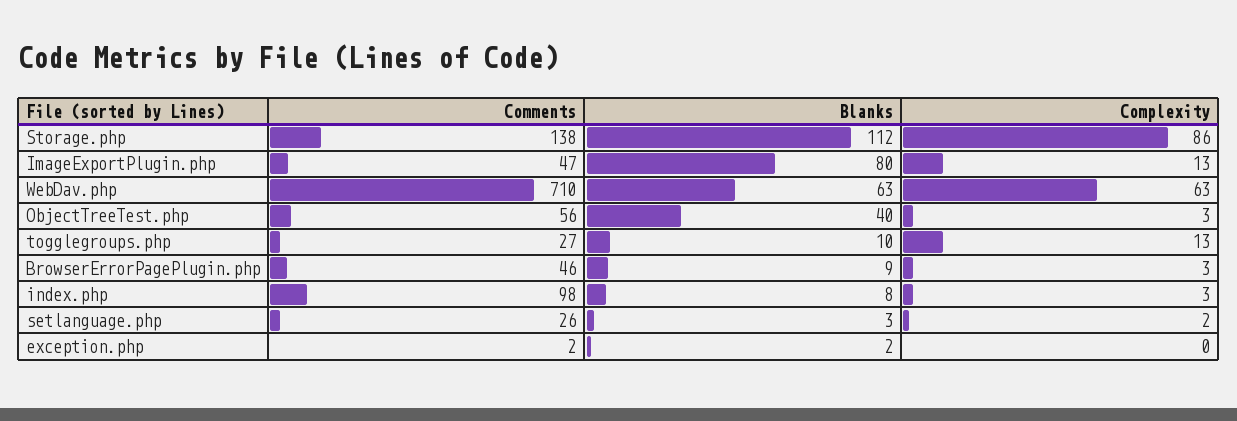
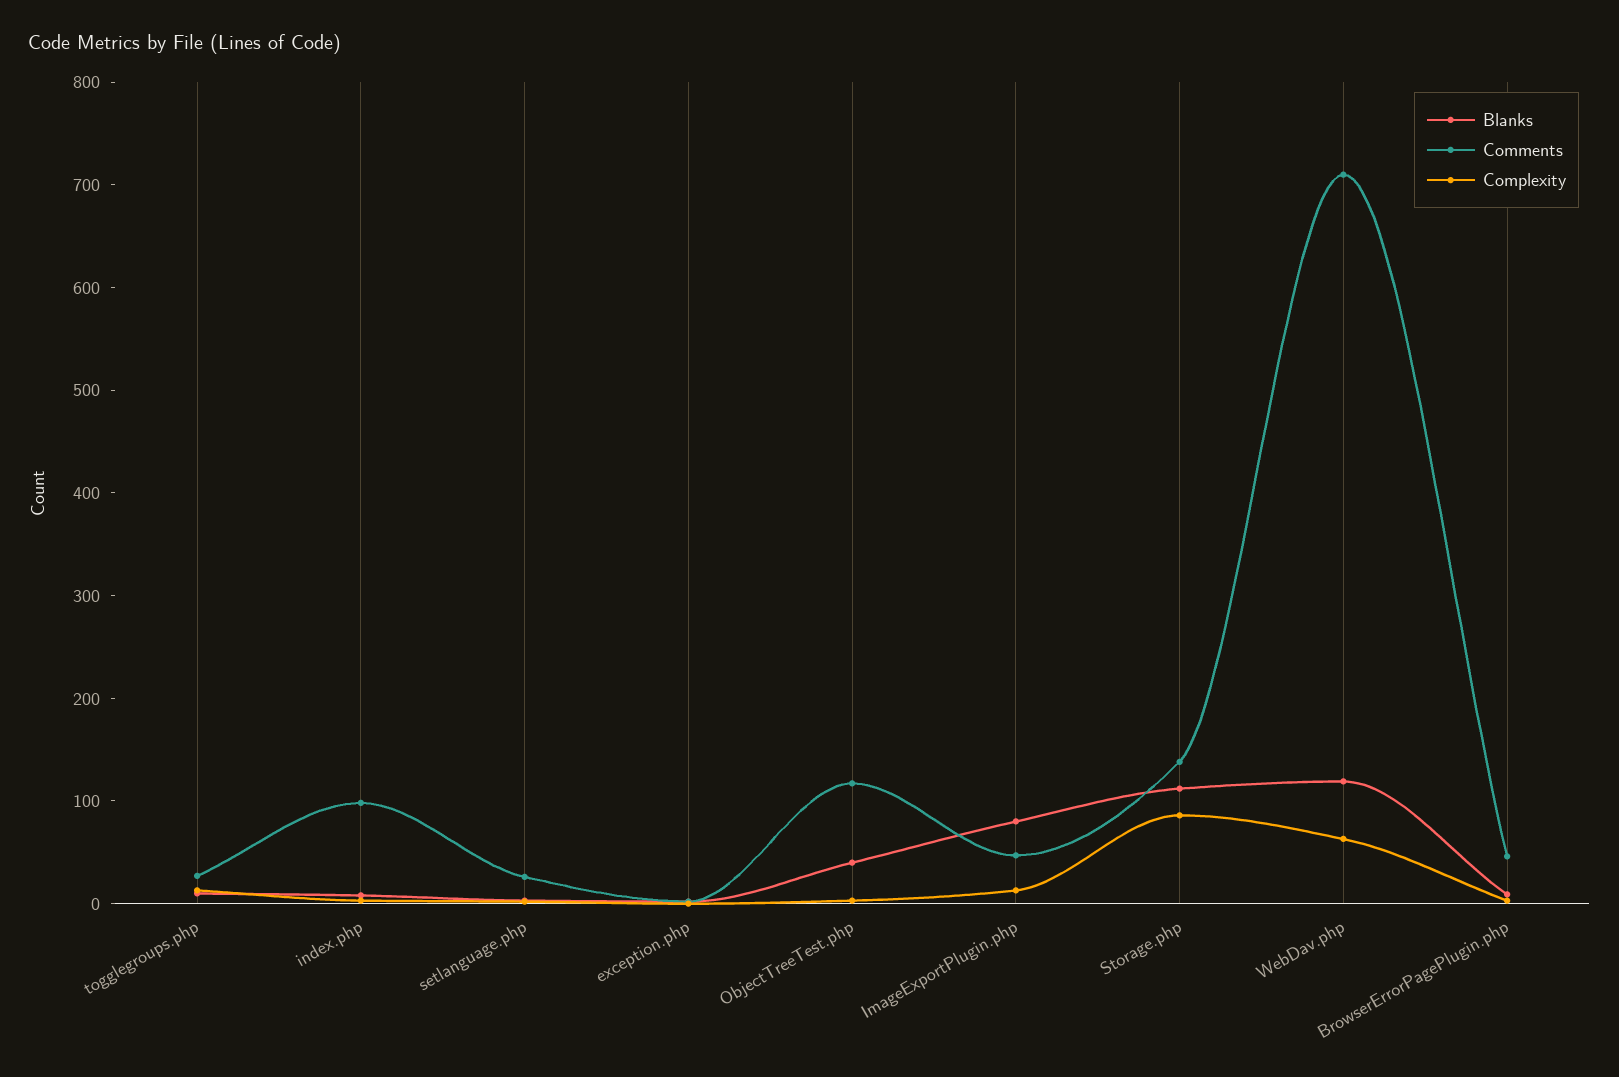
  {
    "Comments": {
      "Storage.php": 138,
      "ImageExportPlugin.php": 47,
      "WebDav.php": 710,
-     "ObjectTreeTest.php": 56,
+     "ObjectTreeTest.php": 120,
      "togglegroups.php": 27,
      "BrowserErrorPagePlugin.php": 46,
      "index.php": 98,
      "setlanguage.php": 26,
      "exception.php": 2
    },
    "Blanks": {
      "Storage.php": 112,
      "ImageExportPlugin.php": 80,
-     "WebDav.php": 63,
+     "WebDav.php": 120,
      "ObjectTreeTest.php": 40,
      "togglegroups.php": 10,
      "BrowserErrorPagePlugin.php": 9,
      "index.php": 8,
      "setlanguage.php": 3,
      "exception.php": 2
    },
    "Complexity": {
      "Storage.php": 86,
      "ImageExportPlugin.php": 13,
      "WebDav.php": 63,
      "ObjectTreeTest.php": 3,
      "togglegroups.php": 13,
      "BrowserErrorPagePlugin.php": 3,
      "index.php": 3,
      "setlanguage.php": 2,
      "exception.php": 0
    }
  }

